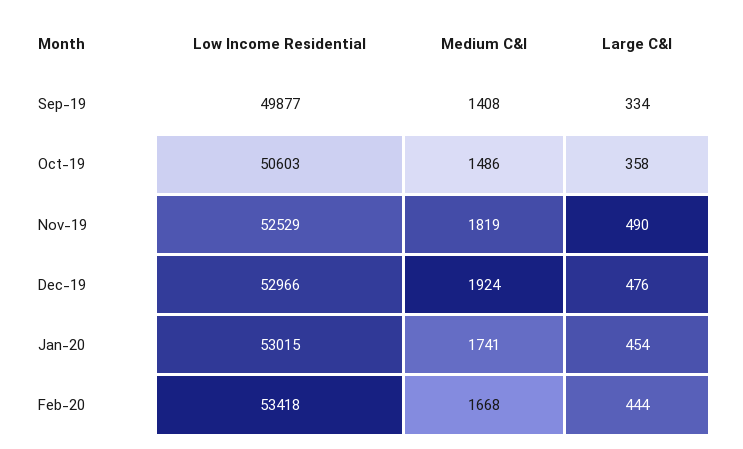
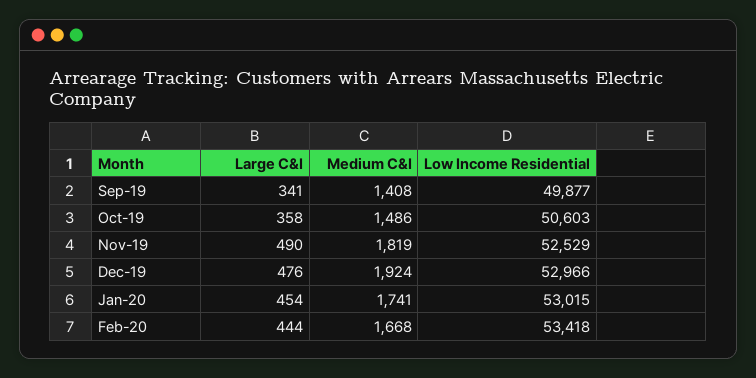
  {
    "Low Income Residential": {
      "Sep-19": 49877,
      "Oct-19": 50603,
      "Nov-19": 52529,
      "Dec-19": 52966,
      "Jan-20": 53015,
      "Feb-20": 53418
    },
    "Medium C&I": {
      "Sep-19": 1408,
      "Oct-19": 1486,
      "Nov-19": 1819,
      "Dec-19": 1924,
      "Jan-20": 1741,
      "Feb-20": 1668
    },
    "Large C&I": {
-     "Sep-19": 334,
+     "Sep-19": 341,
      "Oct-19": 358,
      "Nov-19": 490,
      "Dec-19": 476,
      "Jan-20": 454,
      "Feb-20": 444
    }
  }

